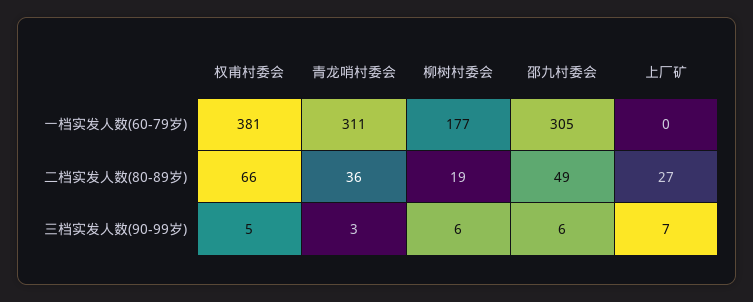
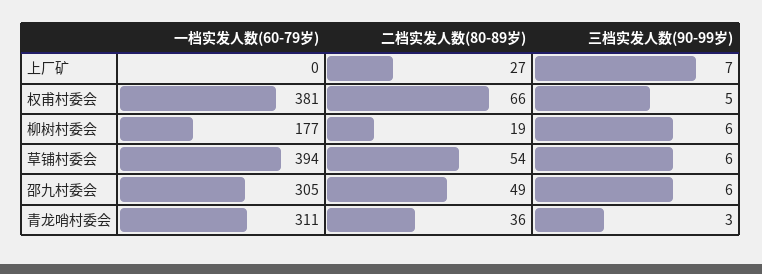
  {
    "权甫村委会": {
      "一档实发人数(60-79岁)": 381,
      "二档实发人数(80-89岁)": 66,
      "三档实发人数(90-99岁)": 5
    },
    "青龙哨村委会": {
      "一档实发人数(60-79岁)": 311,
      "二档实发人数(80-89岁)": 36,
      "三档实发人数(90-99岁)": 3
    },
    "柳树村委会": {
      "一档实发人数(60-79岁)": 177,
      "二档实发人数(80-89岁)": 19,
      "三档实发人数(90-99岁)": 6
    },
    "邵九村委会": {
      "一档实发人数(60-79岁)": 305,
      "二档实发人数(80-89岁)": 49,
      "三档实发人数(90-99岁)": 6
    },
    "上厂矿": {
      "一档实发人数(60-79岁)": 0,
      "二档实发人数(80-89岁)": 27,
      "三档实发人数(90-99岁)": 7
-   }
+   },
+   "草铺村委会": {
+     "一档实发人数(60-79岁)": 394,
+     "二档实发人数(80-89岁)": 54,
+     "三档实发人数(90-99岁)": 6
+   }
  }

